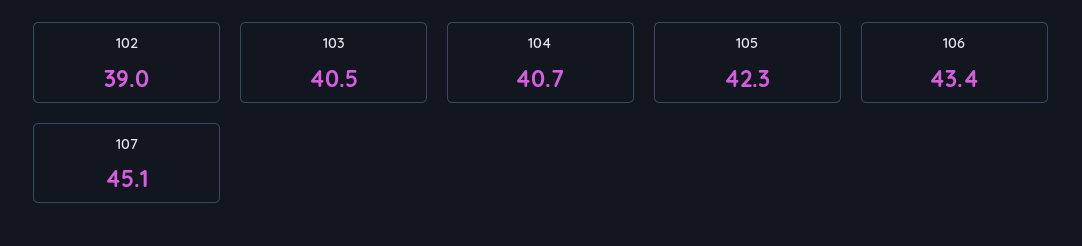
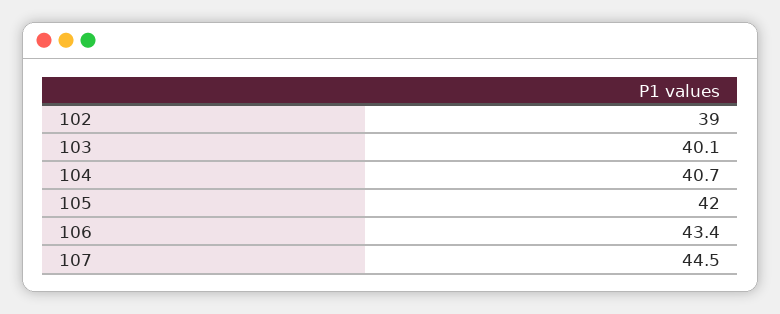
  {
    "102": 39,
-   "103": 40.5,
+   "103": 40.1,
    "104": 40.7,
-   "105": 42.3,
+   "105": 42,
    "106": 43.4,
-   "107": 45.1
+   "107": 44.5
  }

